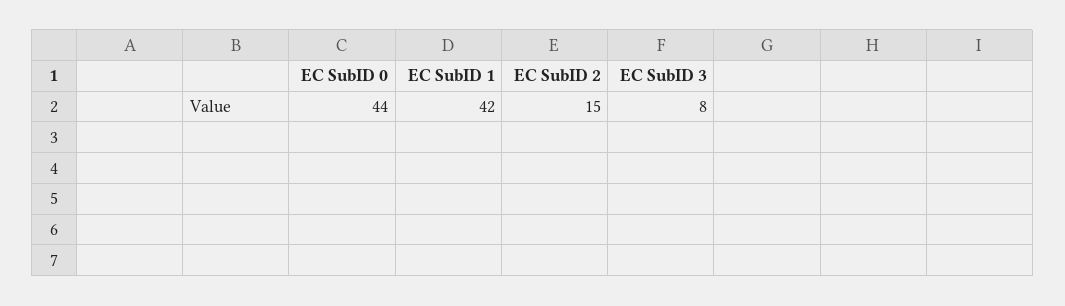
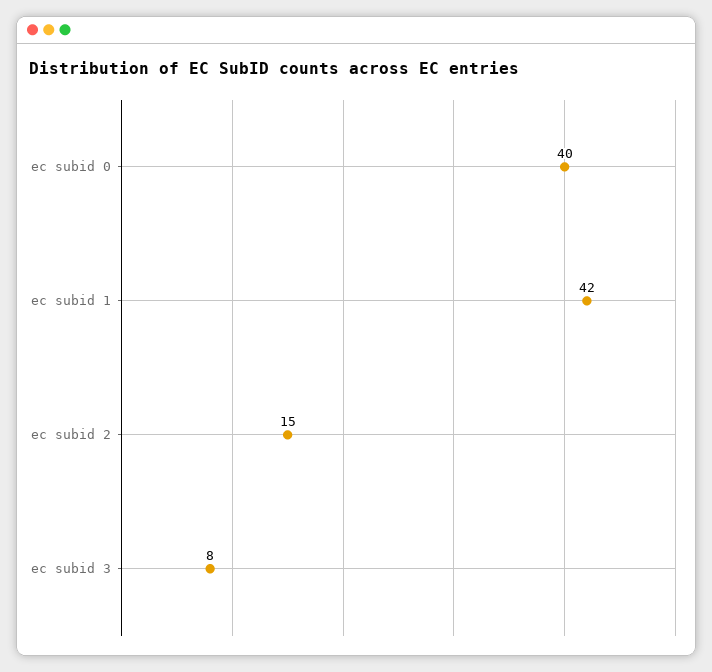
  {
-   "EC SubID 0": 44,
+   "EC SubID 0": 40,
    "EC SubID 1": 42,
    "EC SubID 2": 15,
    "EC SubID 3": 8
  }

